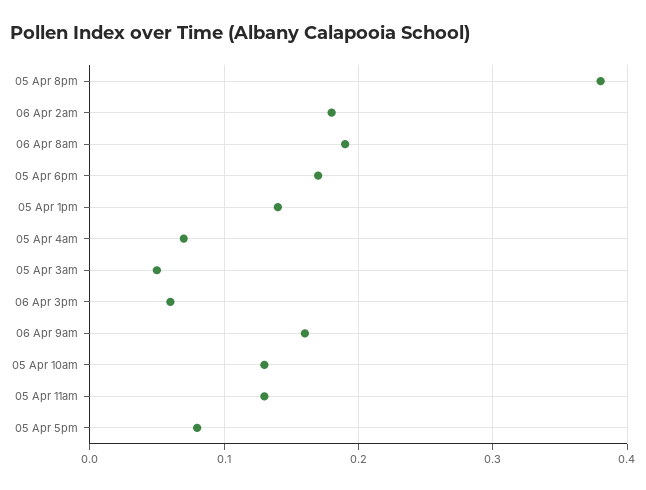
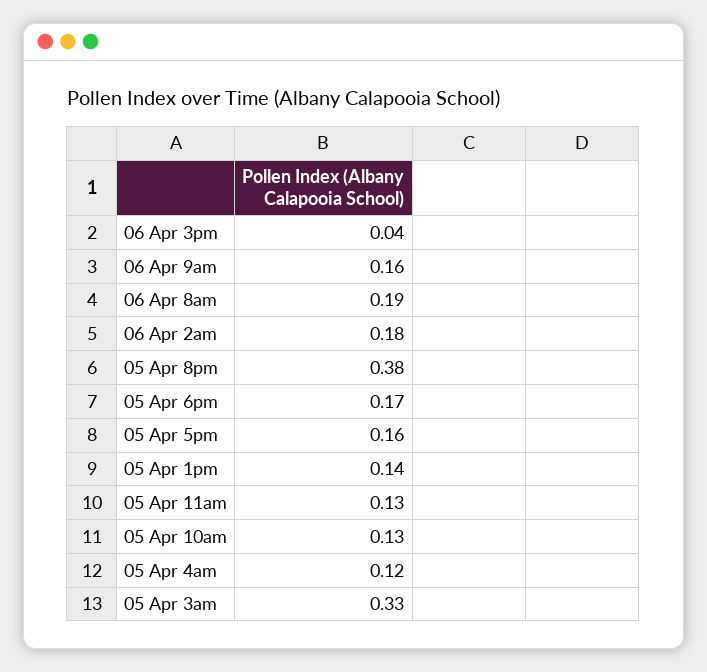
  {
    "05 Apr 8pm": 0.38,
    "06 Apr 2am": 0.18,
    "06 Apr 8am": 0.19,
    "05 Apr 6pm": 0.17,
    "05 Apr 1pm": 0.14,
-   "05 Apr 4am": 0.07,
+   "05 Apr 4am": 0.12,
-   "05 Apr 3am": 0.05,
+   "05 Apr 3am": 0.33,
-   "06 Apr 3pm": 0.06,
+   "06 Apr 3pm": 0.04,
    "06 Apr 9am": 0.16,
    "05 Apr 10am": 0.13,
    "05 Apr 11am": 0.13,
-   "05 Apr 5pm": 0.08
+   "05 Apr 5pm": 0.16
  }

